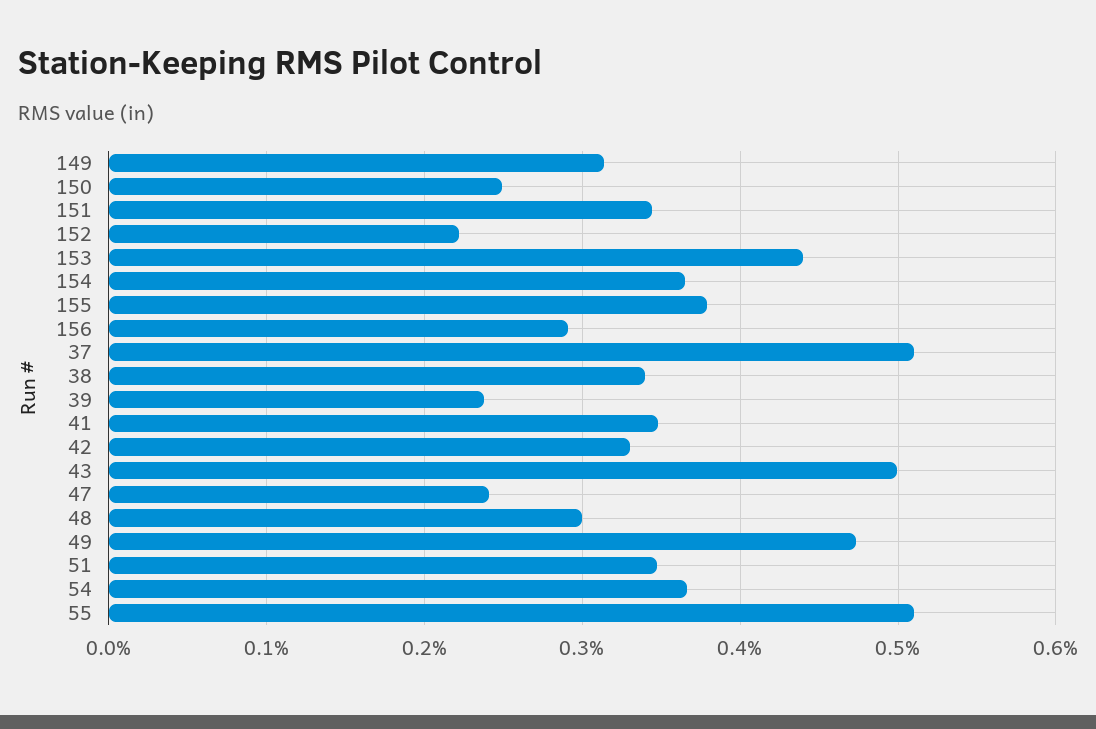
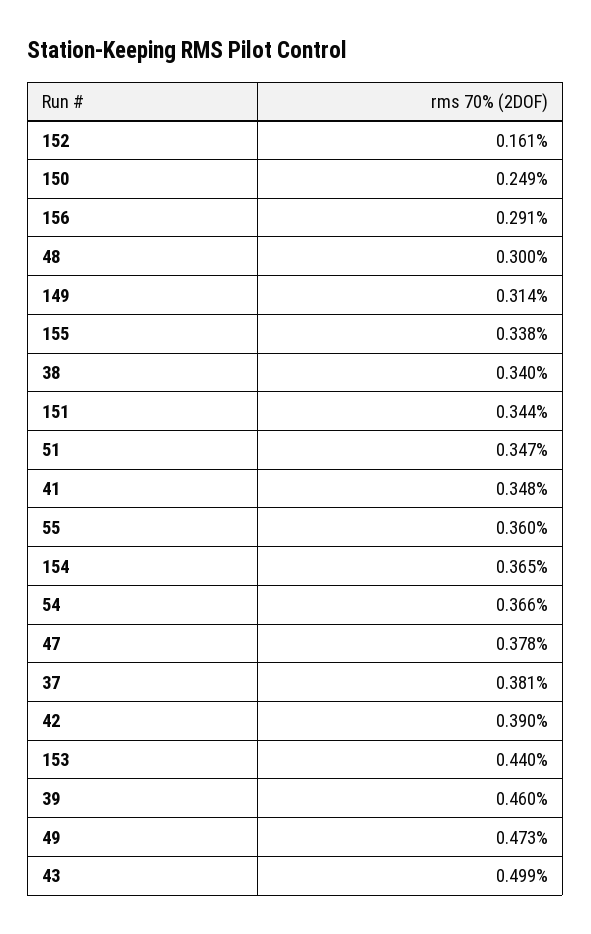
  {
    "149": 0.314,
    "150": 0.249,
    "151": 0.344,
-   "152": 0.22,
+   "152": 0.161,
    "153": 0.44,
    "154": 0.365,
-   "155": 0.38,
+   "155": 0.338,
    "156": 0.291,
-   "37": 0.51,
+   "37": 0.381,
    "38": 0.34,
-   "39": 0.24,
+   "39": 0.46,
    "41": 0.348,
-   "42": 0.33,
+   "42": 0.39,
    "43": 0.499,
-   "47": 0.24,
+   "47": 0.378,
    "48": 0.3,
    "49": 0.473,
    "51": 0.347,
    "54": 0.366,
-   "55": 0.51
+   "55": 0.36
  }

